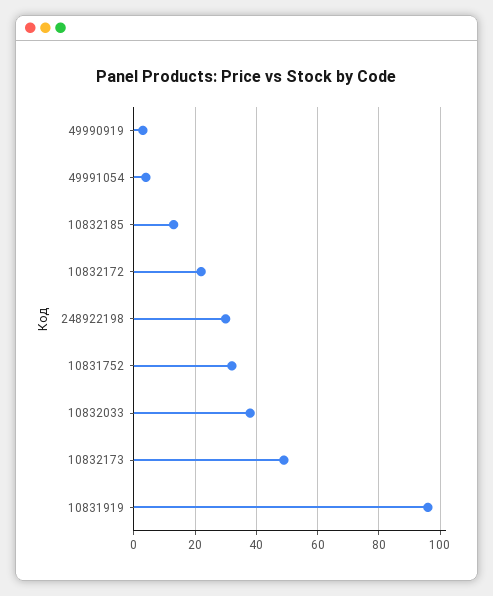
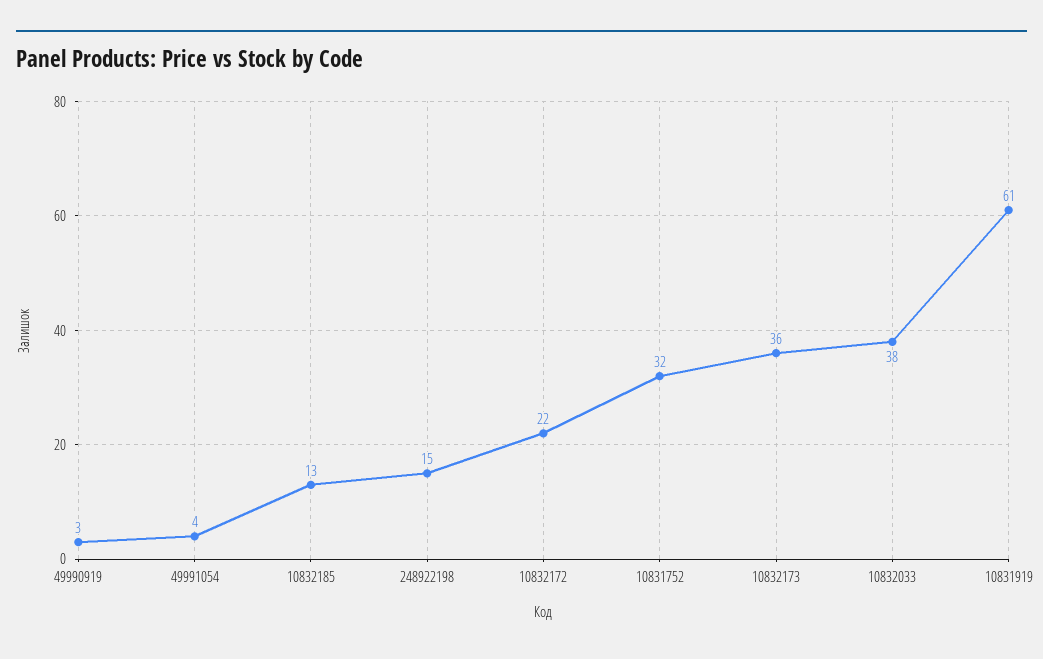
  {
    "49990919": 3,
    "49991054": 4,
    "10832185": 13,
    "10832172": 22,
-   "248922198": 30,
+   "248922198": 15,
    "10831752": 32,
    "10832033": 38,
-   "10832173": 50,
+   "10832173": 36,
-   "10831919": 95
+   "10831919": 61
  }

